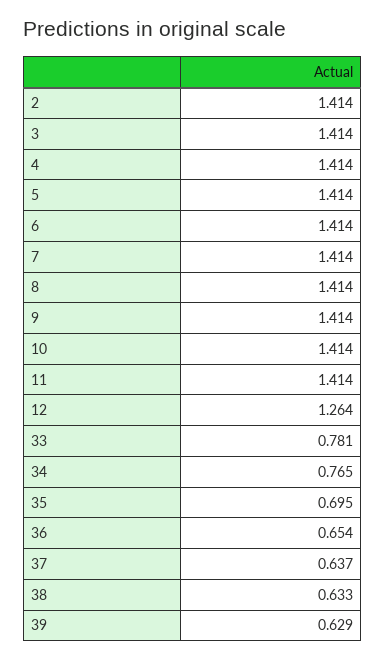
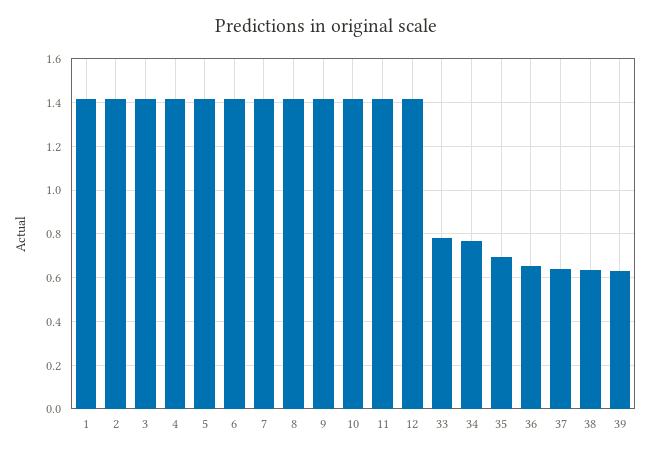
  {
    "2": 1.414,
    "3": 1.414,
    "4": 1.414,
    "5": 1.414,
    "6": 1.414,
    "7": 1.414,
    "8": 1.414,
    "9": 1.414,
    "10": 1.414,
    "11": 1.414,
-   "12": 1.264,
+   "12": 1.4,
    "33": 0.781,
    "34": 0.765,
    "35": 0.695,
    "36": 0.654,
    "37": 0.637,
    "38": 0.633,
-   "39": 0.629
+   "39": 0.629,
+   "1": 1.4
  }

